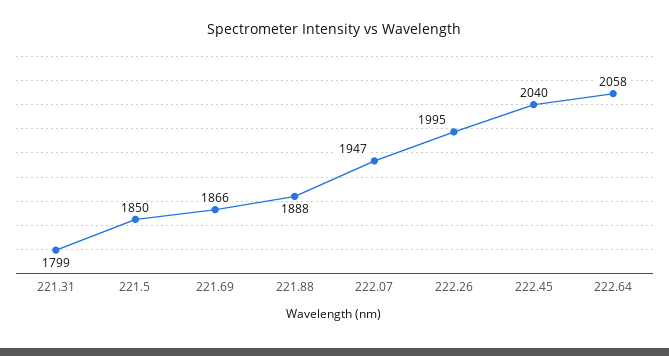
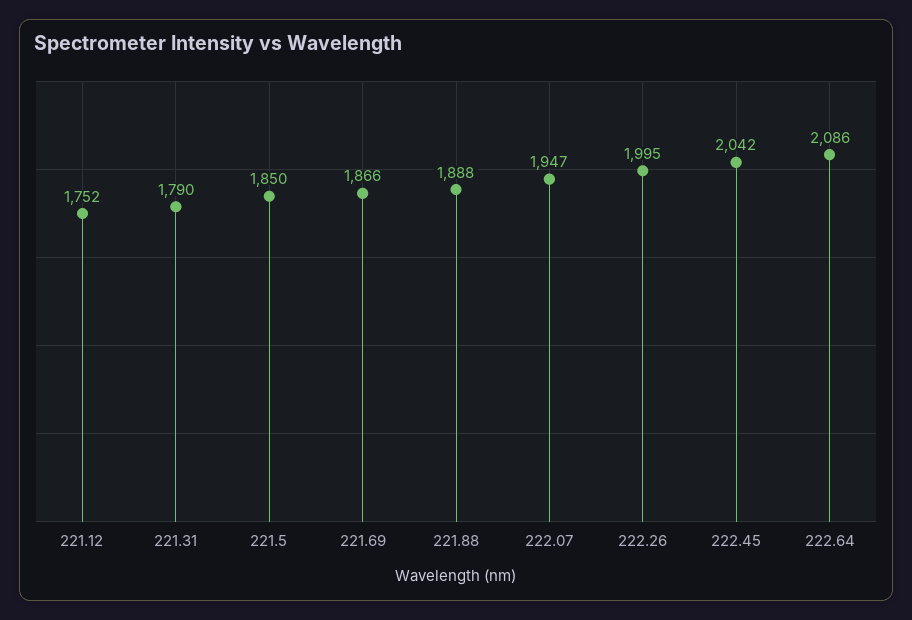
  {
-   "221.31": 1799,
+   "221.31": 1790,
    "221.5": 1850,
    "221.69": 1866,
    "221.88": 1888,
    "222.07": 1947,
    "222.26": 1995,
-   "222.45": 2040,
+   "222.45": 2042,
-   "222.64": 2058
+   "222.64": 2086,
+   "221.12": 1752
  }

